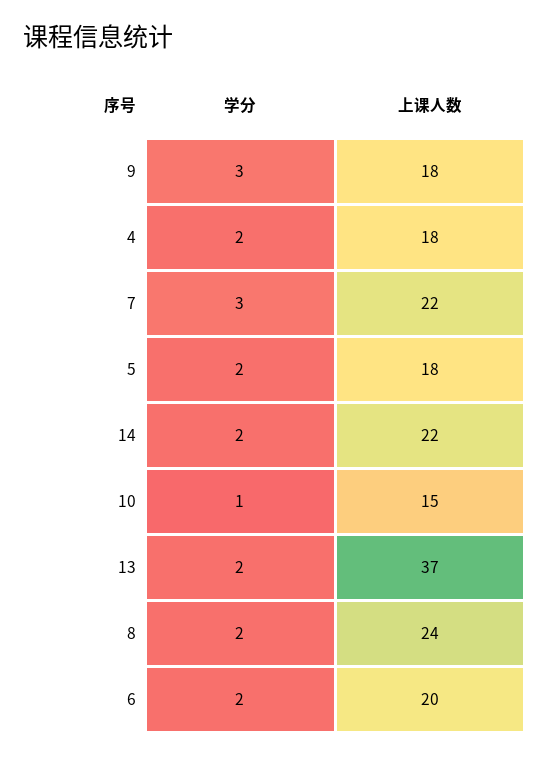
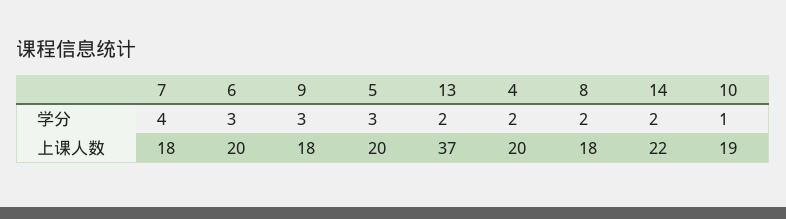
  {
    "学分": {
      "9": 3,
      "4": 2,
-     "7": 3,
+     "7": 4,
-     "5": 2,
+     "5": 3,
      "14": 2,
      "10": 1,
      "13": 2,
      "8": 2,
-     "6": 2
+     "6": 3
    },
    "上课人数": {
      "9": 18,
-     "4": 18,
+     "4": 20,
-     "7": 22,
+     "7": 18,
-     "5": 18,
+     "5": 20,
      "14": 22,
-     "10": 15,
+     "10": 19,
      "13": 37,
-     "8": 24,
+     "8": 18,
      "6": 20
    }
  }

